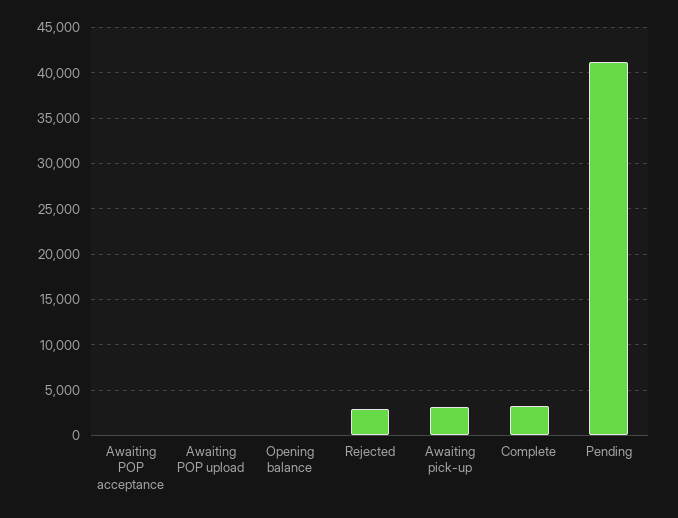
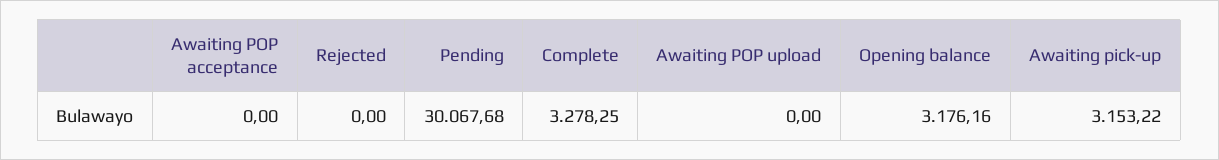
  {
    "Awaiting POP acceptance": 0,
    "Awaiting POP upload": 0,
-   "Opening balance": 0,
+   "Opening balance": 3176.16,
-   "Rejected": 3000,
+   "Rejected": 0,
    "Awaiting pick-up": 3153.22,
    "Complete": 3278.25,
-   "Pending": 41000
+   "Pending": 30067.68
  }

